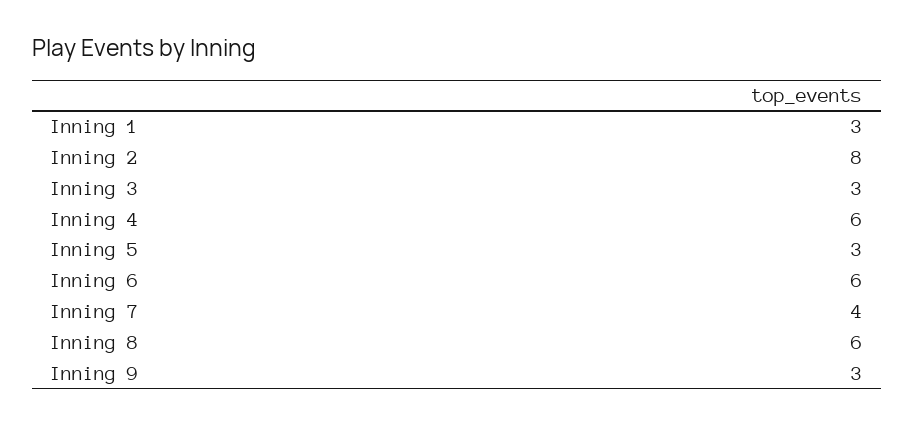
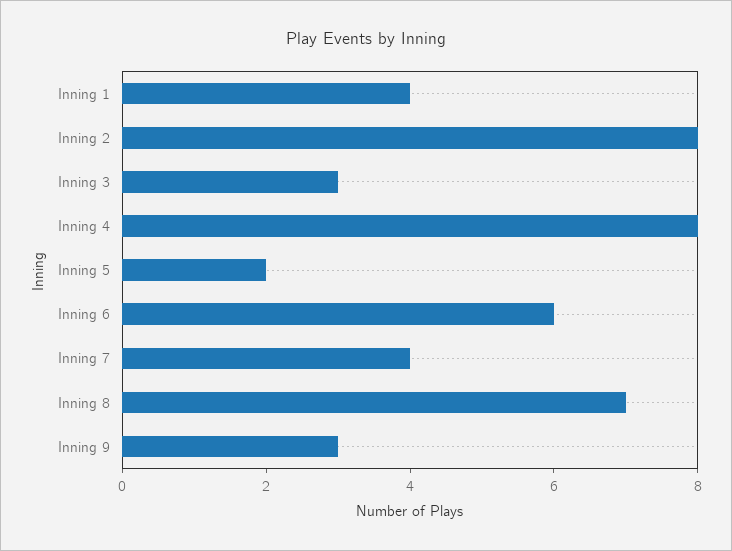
  {
-   "Inning 1": 3,
+   "Inning 1": 4,
    "Inning 2": 8,
    "Inning 3": 3,
-   "Inning 4": 6,
+   "Inning 4": 8,
-   "Inning 5": 3,
+   "Inning 5": 2,
    "Inning 6": 6,
    "Inning 7": 4,
-   "Inning 8": 6,
+   "Inning 8": 7,
    "Inning 9": 3
  }

